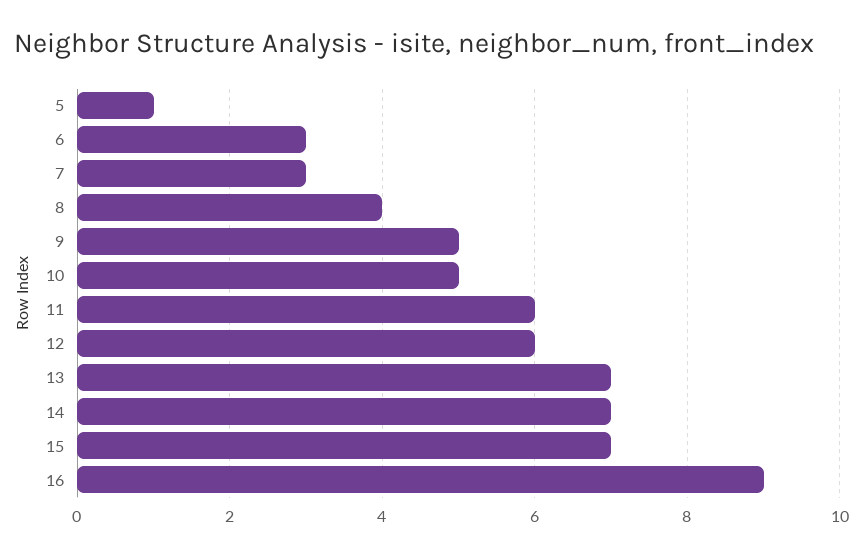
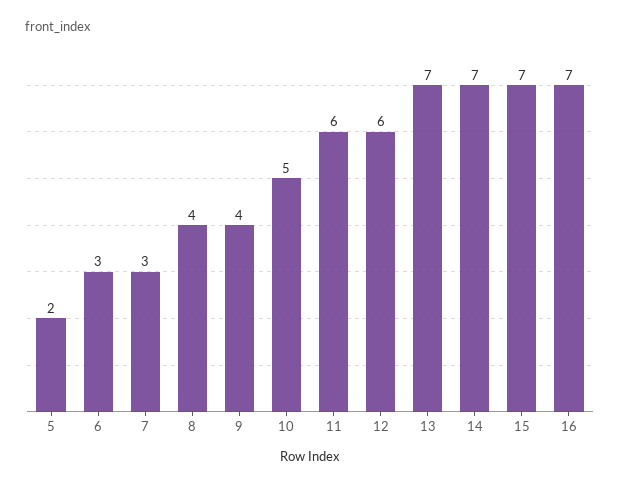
  {
-   "5": 1,
+   "5": 2,
    "6": 3,
    "7": 3,
    "8": 4,
-   "9": 5,
+   "9": 4,
    "10": 5,
    "11": 6,
    "12": 6,
    "13": 7,
    "14": 7,
    "15": 7,
-   "16": 9
+   "16": 7
  }

